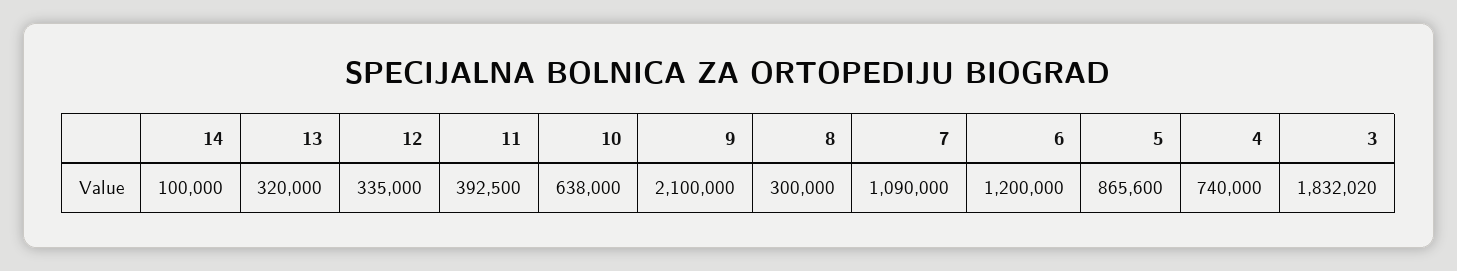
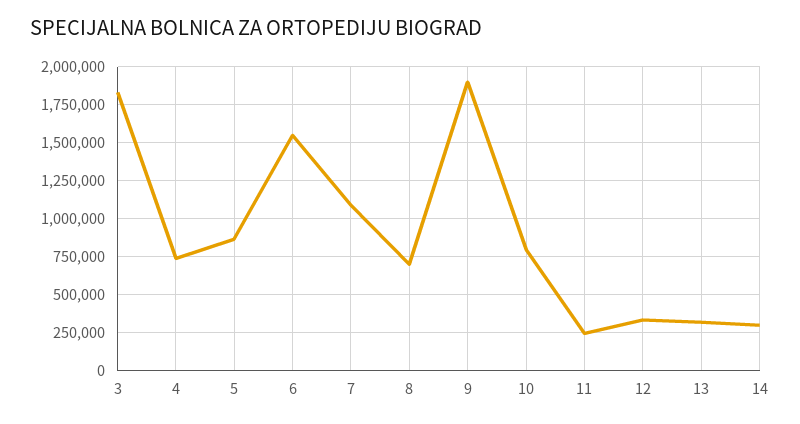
  {
-   "14": 100000,
+   "14": 300000,
    "13": 320000,
    "12": 335000,
-   "11": 392500,
+   "11": 250000,
-   "10": 638000,
+   "10": 800000,
-   "9": 2100000,
+   "9": 1900000,
-   "8": 300000,
+   "8": 700000,
    "7": 1090000,
-   "6": 1200000,
+   "6": 1550000,
    "5": 865600,
    "4": 740000,
    "3": 1832020
  }

